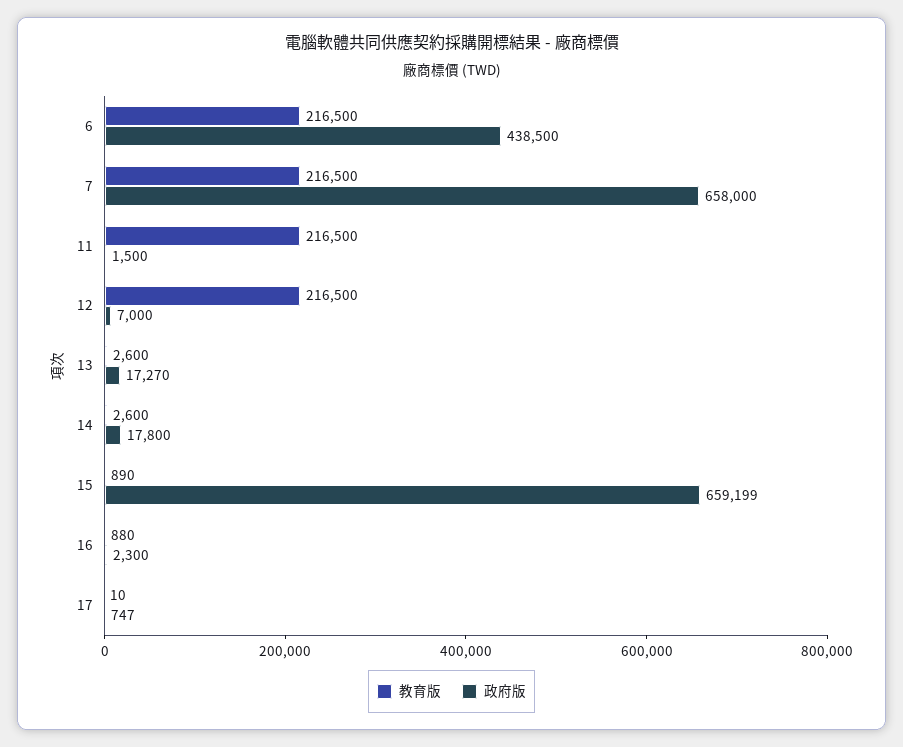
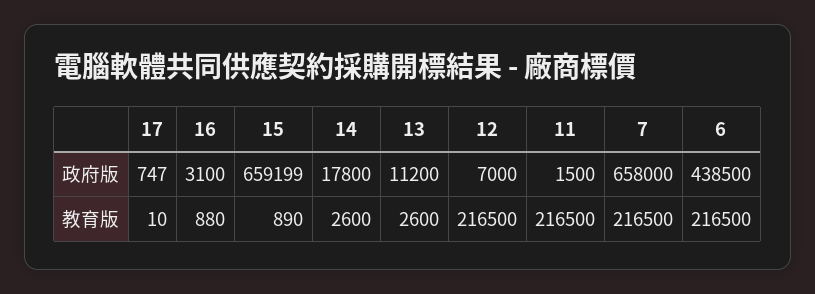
  {
    "教育版": {
      "6": 216500,
      "7": 216500,
      "11": 216500,
      "12": 216500,
      "13": 2600,
      "14": 2600,
      "15": 890,
      "16": 880,
      "17": 10
    },
    "政府版": {
      "6": 438500,
      "7": 658000,
      "11": 1500,
      "12": 7000,
-     "13": 17270,
+     "13": 11200,
      "14": 17800,
      "15": 659199,
-     "16": 2300,
+     "16": 3100,
      "17": 747
    }
  }

